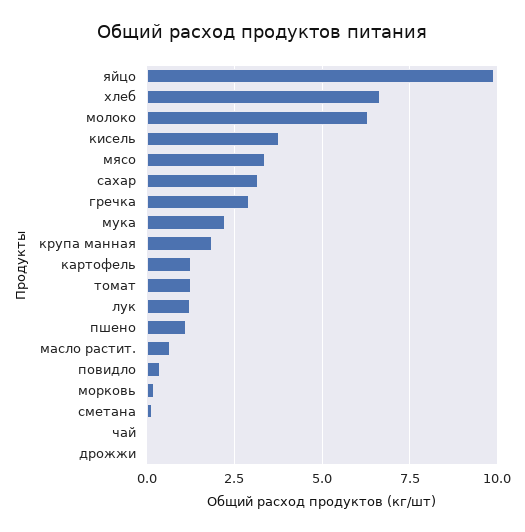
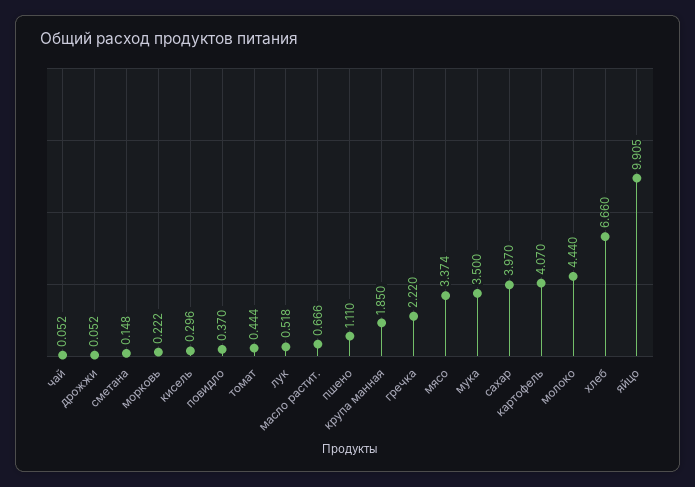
  {
    "яйцо": 9.905,
    "хлеб": 6.66,
-   "молоко": 6.25,
+   "молоко": 4.44,
-   "кисель": 3.75,
+   "кисель": 0.296,
    "мясо": 3.374,
-   "сахар": 3.25,
+   "сахар": 3.97,
-   "гречка": 3,
+   "гречка": 2.22,
-   "мука": 2.25,
+   "мука": 3.5,
    "крупа манная": 1.85,
-   "картофель": 1.25,
+   "картофель": 4.07,
-   "томат": 1.25,
+   "томат": 0.444,
-   "лук": 1.25,
+   "лук": 0.518,
    "пшено": 1.11,
    "масло растит.": 0.666,
    "повидло": 0.37,
    "морковь": 0.222,
    "сметана": 0.148,
    "чай": 0.052,
    "дрожжи": 0.052
  }

